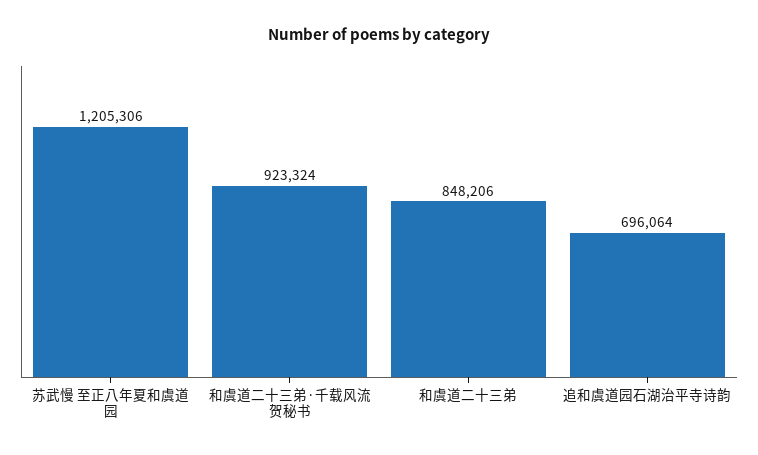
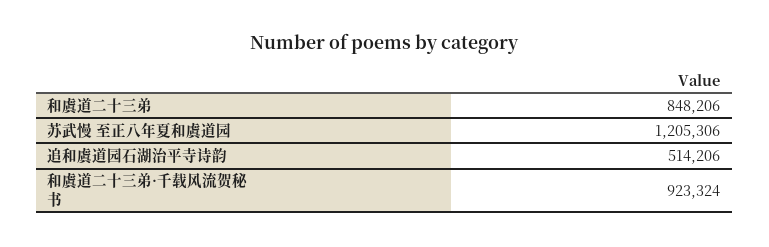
  {
    "苏武慢 至正八年夏和虞道园": 1205306,
    "和虞道二十三弟·千载风流贺秘书": 923324,
    "和虞道二十三弟": 848206,
-   "追和虞道园石湖治平寺诗韵": 696064
+   "追和虞道园石湖治平寺诗韵": 514206
  }

